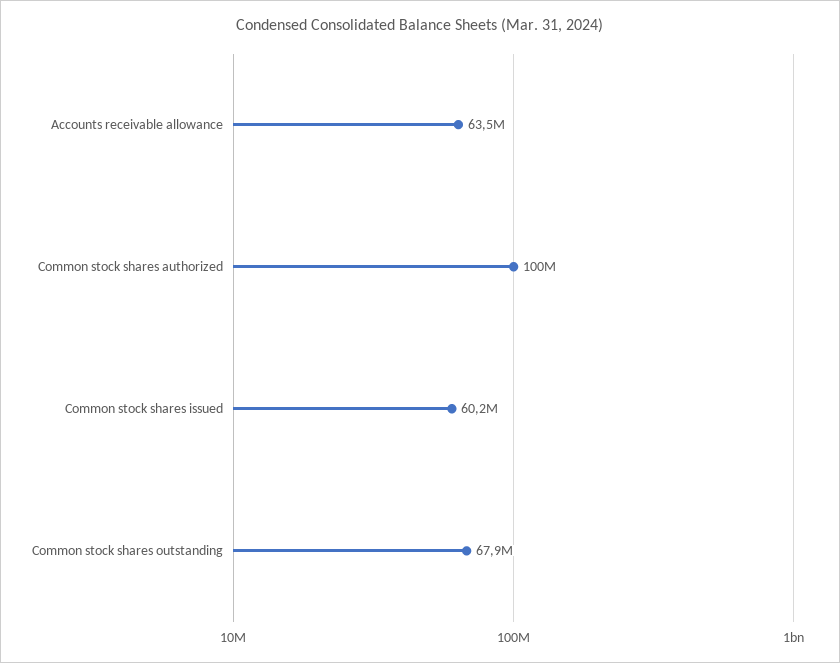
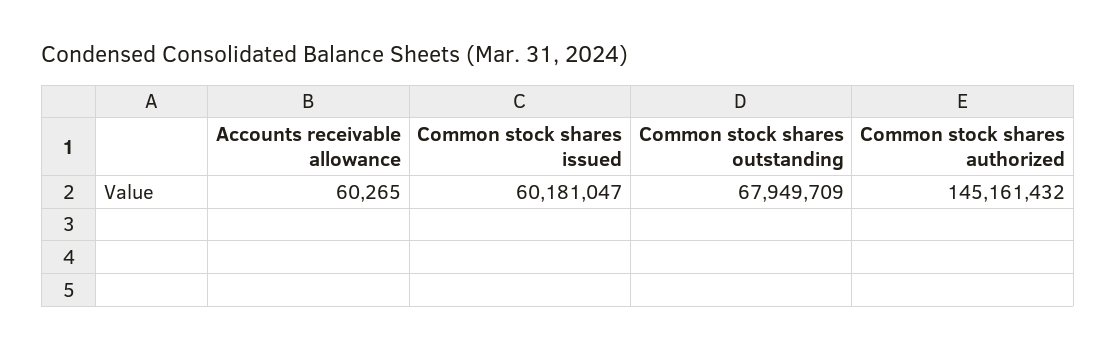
  {
-   "Accounts receivable allowance": 63500000,
+   "Accounts receivable allowance": 60265,
-   "Common stock shares authorized": 100000000,
+   "Common stock shares authorized": 145161432,
    "Common stock shares issued": 60181047,
    "Common stock shares outstanding": 67949709
  }

